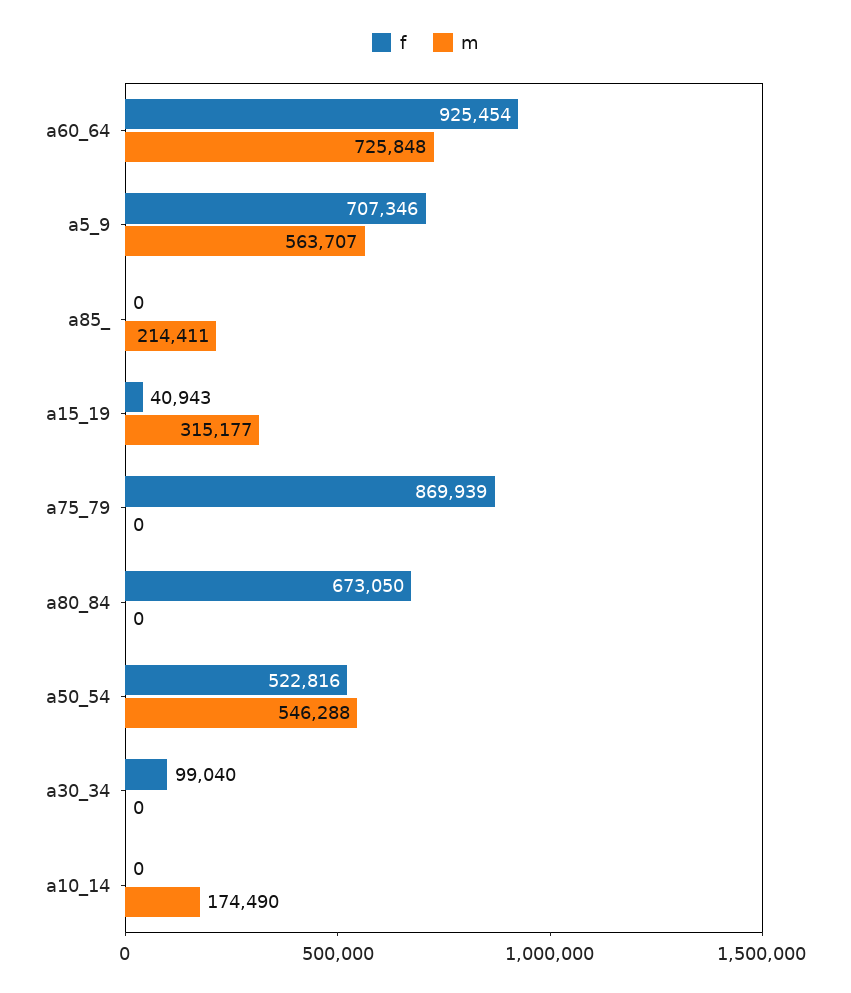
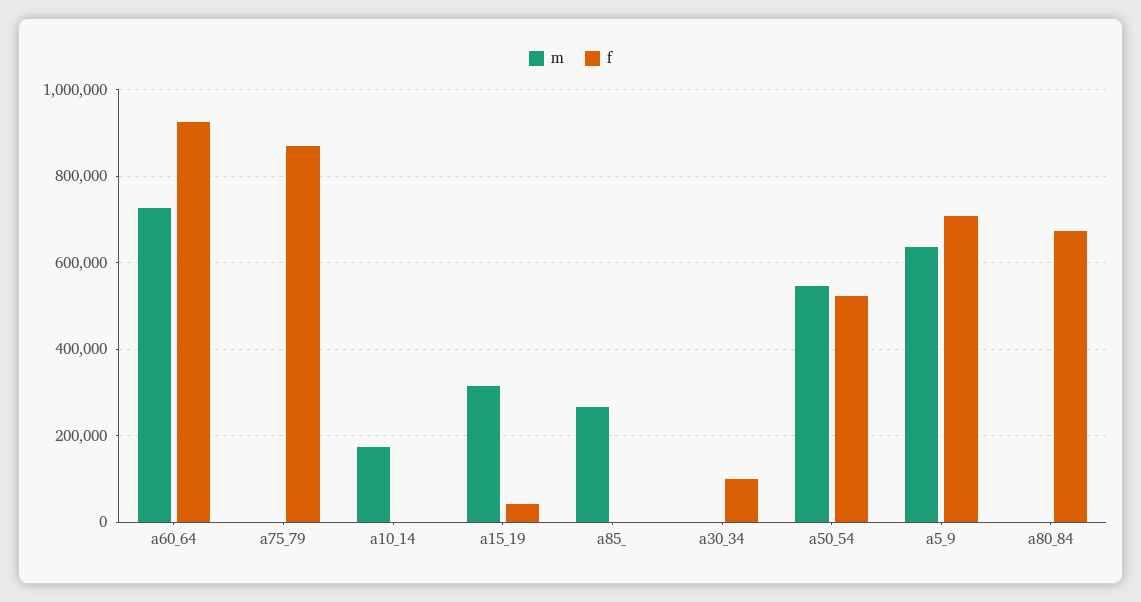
  {
    "f": {
      "a60_64": 925454,
      "a5_9": 707346,
      "a85_": 0,
      "a15_19": 40943,
      "a75_79": 869939,
      "a80_84": 673050,
      "a50_54": 522816,
      "a30_34": 99040,
      "a10_14": 0
    },
    "m": {
      "a60_64": 725848,
-     "a5_9": 563707,
+     "a5_9": 640000,
-     "a85_": 214411,
+     "a85_": 260000,
      "a15_19": 315177,
      "a75_79": 0,
      "a80_84": 0,
      "a50_54": 546288,
      "a30_34": 0,
      "a10_14": 174490
    }
  }

